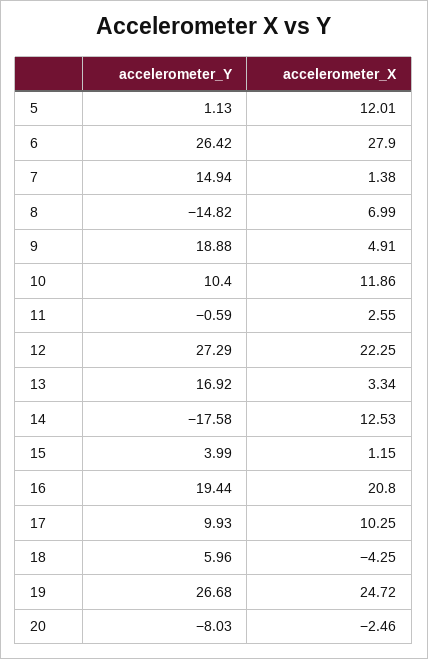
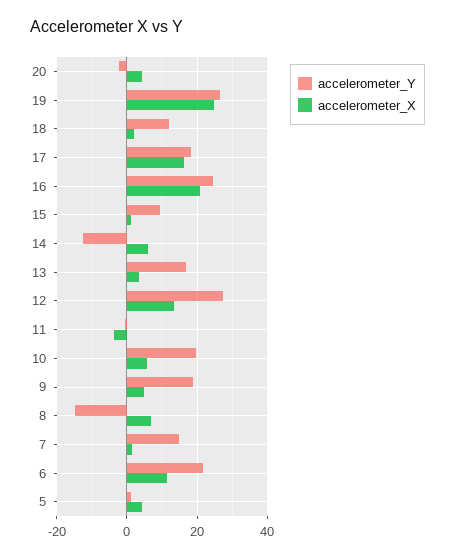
  {
    "accelerometer_Y": {
      "5": 1.13,
-     "6": 26.42,
+     "6": 22,
      "7": 14.94,
      "8": -14.82,
      "9": 18.88,
-     "10": 10.4,
+     "10": 20,
      "11": -0.59,
      "12": 27.29,
      "13": 16.92,
-     "14": -17.58,
+     "14": -12,
-     "15": 3.99,
+     "15": 10,
-     "16": 19.44,
+     "16": 24,
-     "17": 9.93,
+     "17": 18,
-     "18": 5.96,
+     "18": 12,
      "19": 26.68,
-     "20": -8.03
+     "20": -2
    },
    "accelerometer_X": {
-     "5": 12.01,
+     "5": 4,
-     "6": 27.9,
+     "6": 12,
      "7": 1.38,
      "8": 6.99,
      "9": 4.91,
-     "10": 11.86,
+     "10": 6,
-     "11": 2.55,
+     "11": -4,
-     "12": 22.25,
+     "12": 14,
      "13": 3.34,
-     "14": 12.53,
+     "14": 6,
      "15": 1.15,
      "16": 20.8,
-     "17": 10.25,
+     "17": 16,
-     "18": -4.25,
+     "18": 2,
      "19": 24.72,
-     "20": -2.46
+     "20": 4
    }
  }

